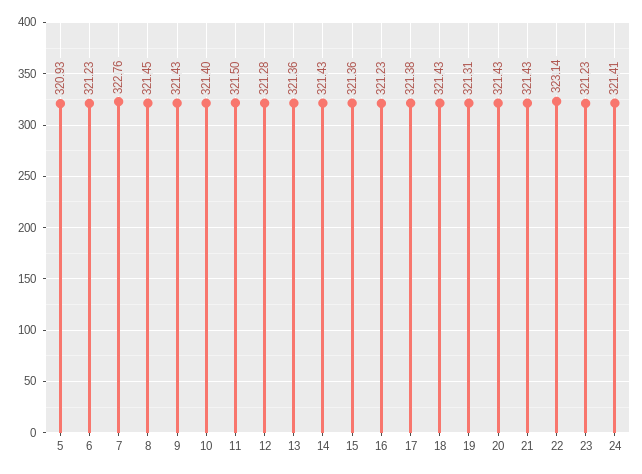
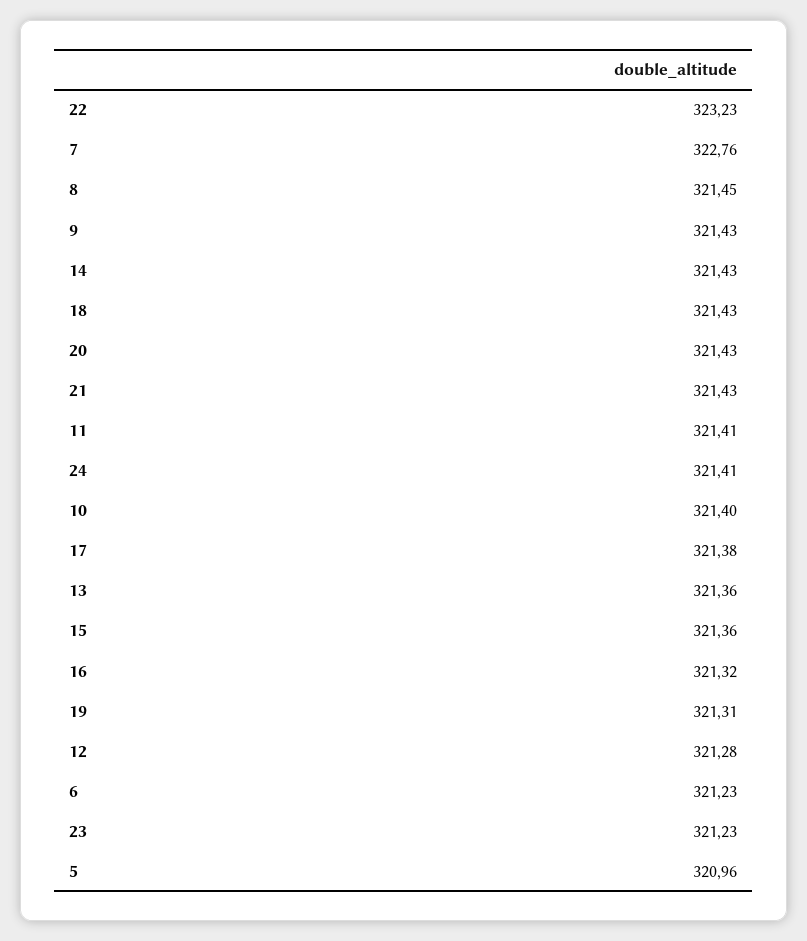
  {
-   "5": 320.93,
+   "5": 320.96,
    "6": 321.23,
    "7": 322.76,
    "8": 321.45,
    "9": 321.43,
    "10": 321.4,
-   "11": 321.5,
+   "11": 321.41,
    "12": 321.28,
    "13": 321.36,
    "14": 321.43,
    "15": 321.36,
-   "16": 321.23,
+   "16": 321.32,
    "17": 321.38,
    "18": 321.43,
    "19": 321.31,
    "20": 321.43,
    "21": 321.43,
-   "22": 323.14,
+   "22": 323.23,
    "23": 321.23,
    "24": 321.41
  }

